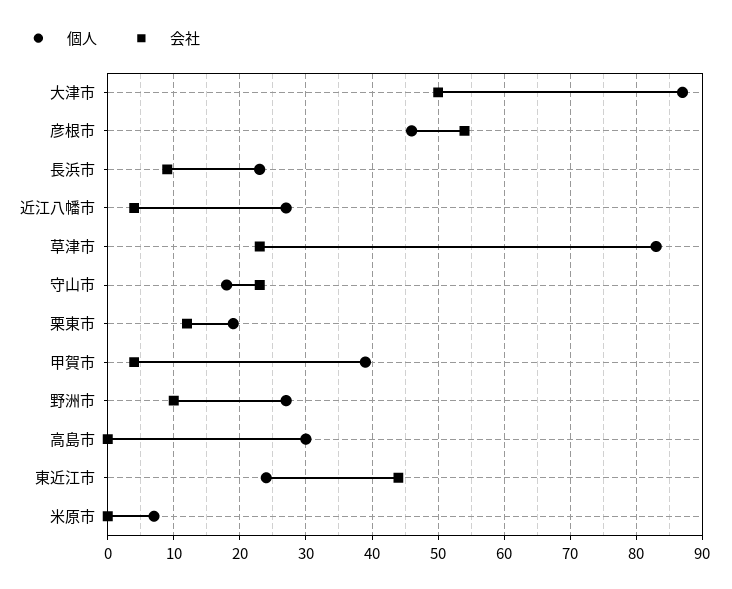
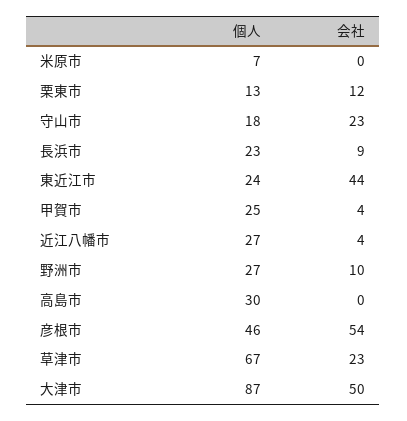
  {
    "個人": {
      "大津市": 87,
      "彦根市": 46,
      "長浜市": 23,
      "近江八幡市": 27,
-     "草津市": 83,
+     "草津市": 67,
      "守山市": 18,
-     "栗東市": 19,
+     "栗東市": 13,
-     "甲賀市": 39,
+     "甲賀市": 25,
      "野洲市": 27,
      "高島市": 30,
      "東近江市": 24,
      "米原市": 7
    },
    "会社": {
      "大津市": 50,
      "彦根市": 54,
      "長浜市": 9,
      "近江八幡市": 4,
      "草津市": 23,
      "守山市": 23,
      "栗東市": 12,
      "甲賀市": 4,
      "野洲市": 10,
      "高島市": 0,
      "東近江市": 44,
      "米原市": 0
    }
  }

